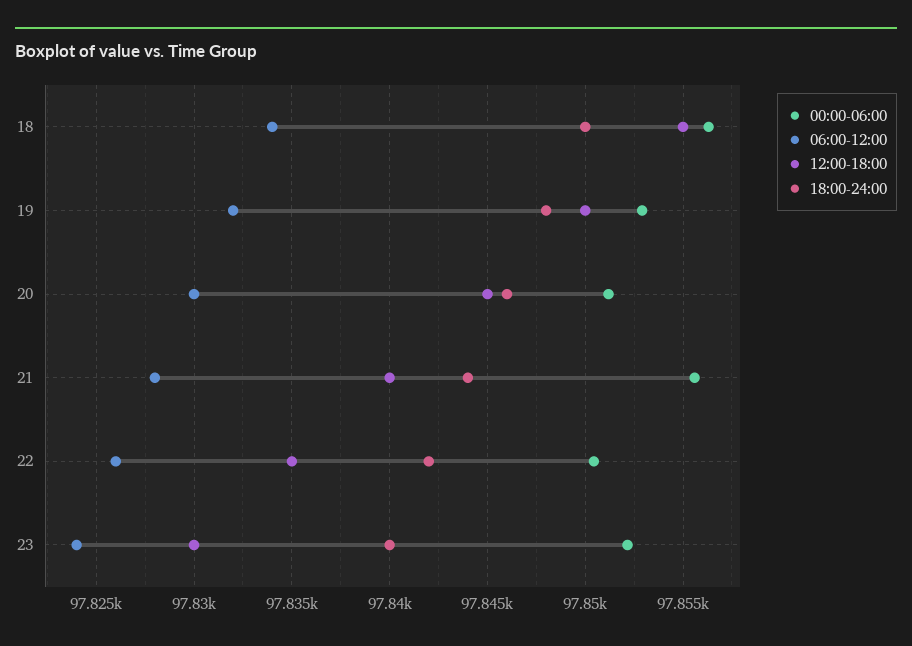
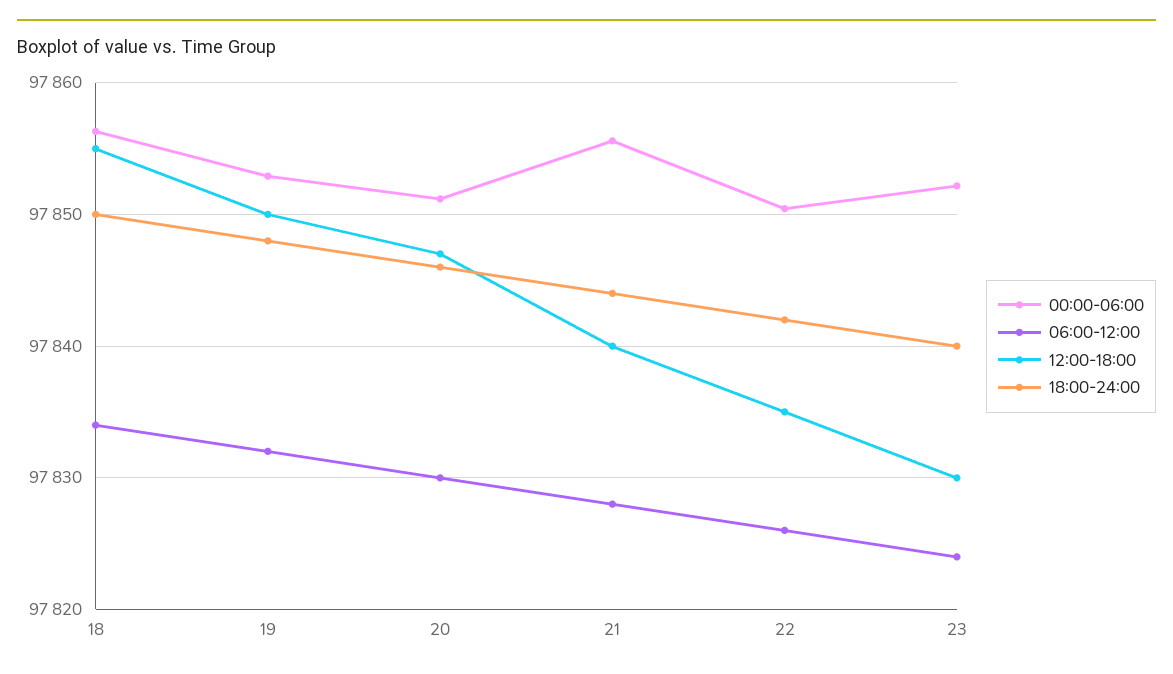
  {
    "00:00-06:00": {
      "18": 97856.5,
      "19": 97853,
      "20": 97851,
      "21": 97855.5,
      "22": 97850.5,
      "23": 97852
    },
    "06:00-12:00": {
      "18": 97834,
      "19": 97832,
      "20": 97830,
      "21": 97828,
      "22": 97826,
      "23": 97824
    },
    "12:00-18:00": {
      "18": 97855,
      "19": 97850,
-     "20": 97845,
+     "20": 97847,
      "21": 97840,
      "22": 97835,
      "23": 97830
    },
    "18:00-24:00": {
      "18": 97850,
      "19": 97848,
      "20": 97846,
      "21": 97844,
      "22": 97842,
      "23": 97840
    }
  }

